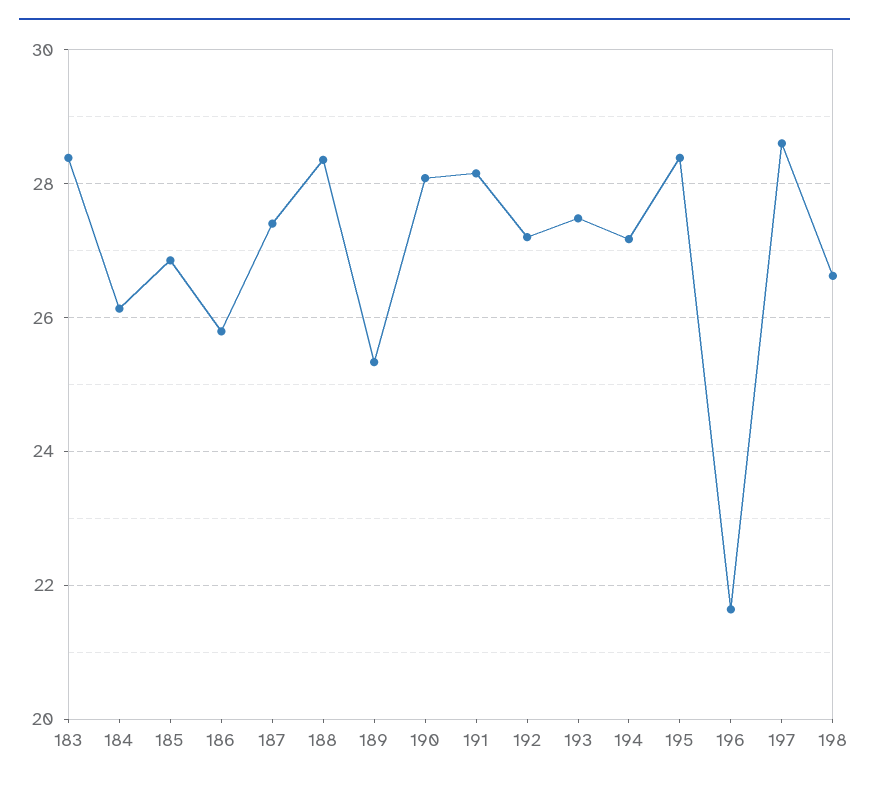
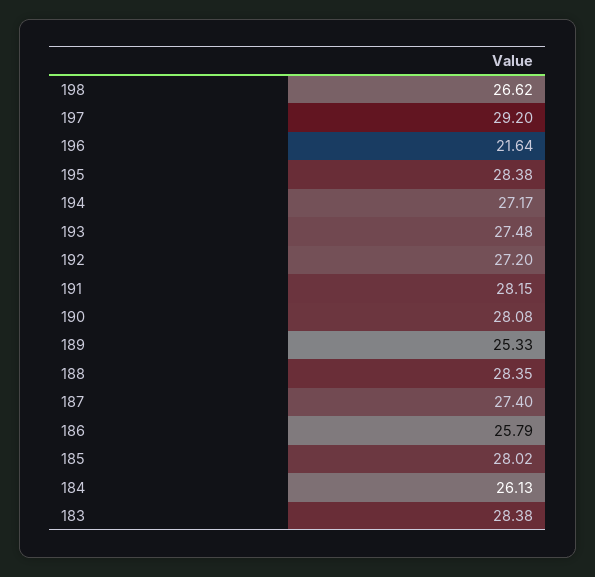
  {
    "183": 28.38,
    "184": 26.13,
-   "185": 26.8,
+   "185": 28.02,
    "186": 25.79,
    "187": 27.4,
    "188": 28.35,
    "189": 25.33,
    "190": 28.08,
    "191": 28.15,
    "192": 27.2,
    "193": 27.48,
    "194": 27.17,
    "195": 28.38,
    "196": 21.64,
-   "197": 28.6,
+   "197": 29.2,
    "198": 26.62
  }

